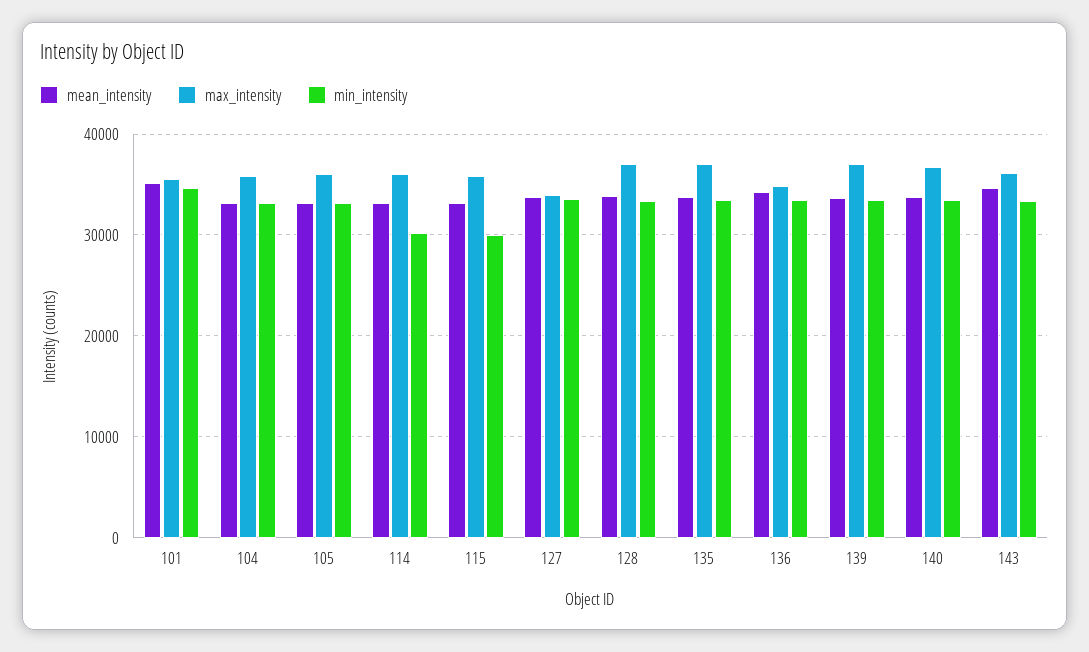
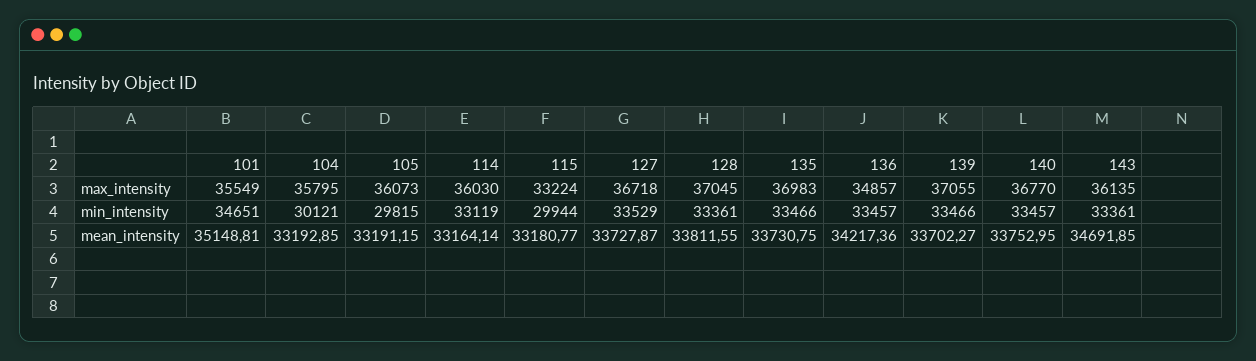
  {
    "mean_intensity": {
      "101": 35148.81,
      "104": 33192.85,
      "105": 33191.15,
      "114": 33164.14,
      "115": 33180.77,
      "127": 33727.87,
      "128": 33811.55,
      "135": 33730.75,
      "136": 34217.36,
      "139": 33702.27,
      "140": 33752.95,
      "143": 34691.85
    },
    "max_intensity": {
      "101": 35549,
      "104": 35795,
      "105": 36073,
      "114": 36030,
-     "115": 36000,
+     "115": 33224,
-     "127": 34000,
+     "127": 36718,
      "128": 37045,
      "135": 36983,
      "136": 34857,
      "139": 37055,
      "140": 36770,
      "143": 36135
    },
    "min_intensity": {
      "101": 34651,
-     "104": 33000,
+     "104": 30121,
-     "105": 33000,
+     "105": 29815,
-     "114": 30000,
+     "114": 33119,
      "115": 29944,
      "127": 33529,
      "128": 33361,
      "135": 33466,
      "136": 33457,
      "139": 33466,
      "140": 33457,
      "143": 33361
    }
  }

